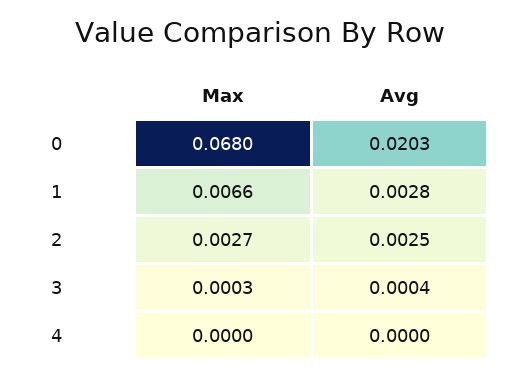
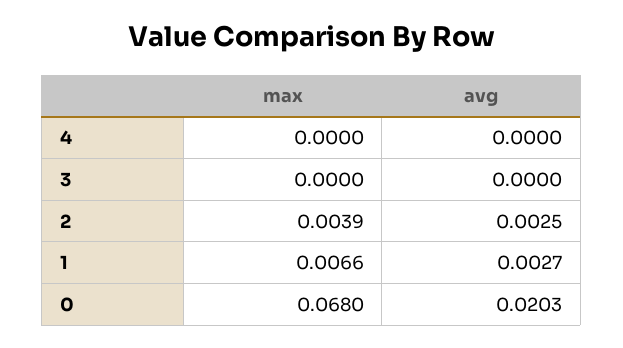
  {
    "Max": {
      "0": 0.068,
      "1": 0.0066,
-     "2": 0.0027,
+     "2": 0.0039,
-     "3": 0.0003,
+     "3": 0,
      "4": 0
    },
    "Avg": {
      "0": 0.0203,
-     "1": 0.0028,
+     "1": 0.0027,
      "2": 0.0025,
-     "3": 0.0004,
+     "3": 0,
      "4": 0
    }
  }

